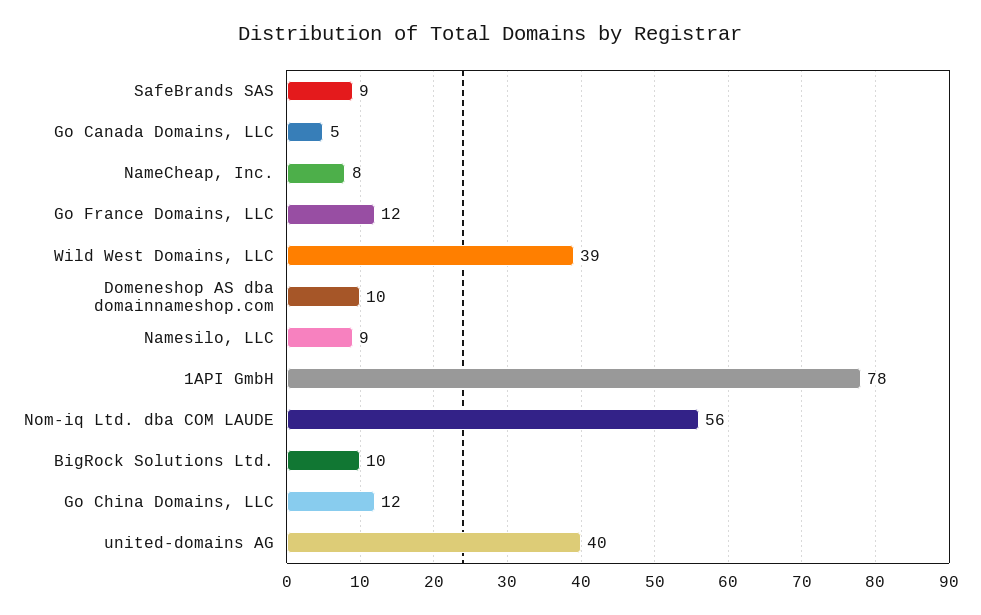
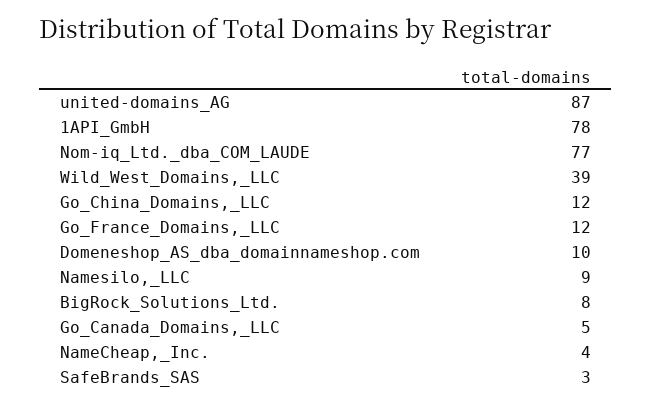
  {
-   "SafeBrands SAS": 9,
+   "SafeBrands SAS": 3,
    "Go Canada Domains, LLC": 5,
-   "NameCheap, Inc.": 8,
+   "NameCheap, Inc.": 4,
    "Go France Domains, LLC": 12,
    "Wild West Domains, LLC": 39,
    "Domeneshop AS dba domainnameshop.com": 10,
    "Namesilo, LLC": 9,
    "1API GmbH": 78,
-   "Nom-iq Ltd. dba COM LAUDE": 56,
+   "Nom-iq Ltd. dba COM LAUDE": 77,
-   "BigRock Solutions Ltd.": 10,
+   "BigRock Solutions Ltd.": 8,
    "Go China Domains, LLC": 12,
-   "united-domains AG": 40
+   "united-domains AG": 87
  }

